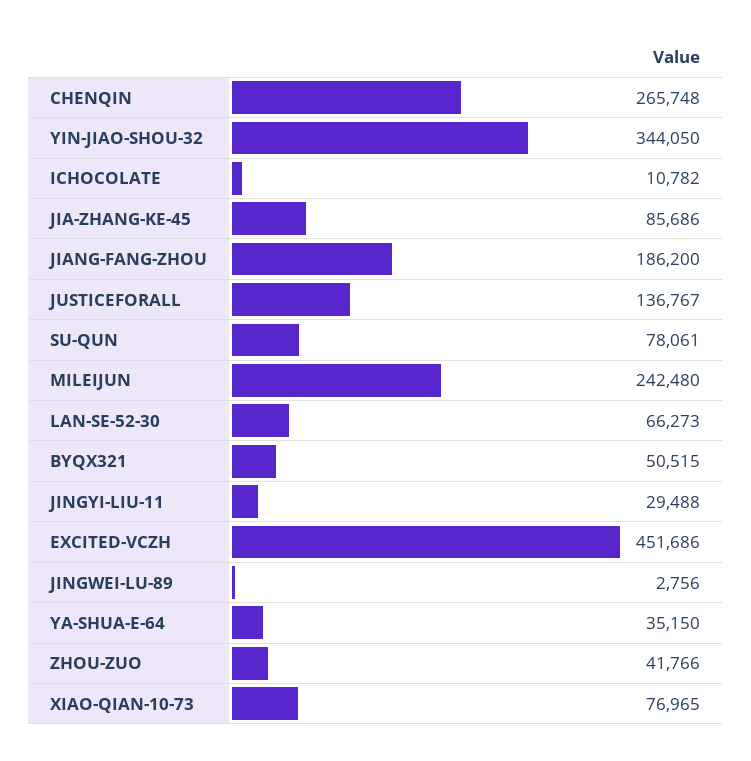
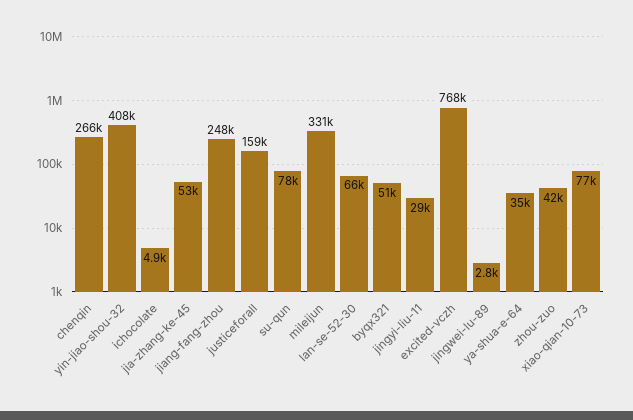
  {
    "CHENQIN": 265748,
-   "YIN-JIAO-SHOU-32": 344050,
+   "YIN-JIAO-SHOU-32": 408000,
-   "ICHOCOLATE": 10782,
+   "ICHOCOLATE": 4900,
-   "JIA-ZHANG-KE-45": 85686,
+   "JIA-ZHANG-KE-45": 53000,
-   "JIANG-FANG-ZHOU": 186200,
+   "JIANG-FANG-ZHOU": 248000,
-   "JUSTICEFORALL": 136767,
+   "JUSTICEFORALL": 159000,
    "SU-QUN": 78061,
-   "MILEIJUN": 242480,
+   "MILEIJUN": 331000,
    "LAN-SE-52-30": 66273,
    "BYQX321": 50515,
    "JINGYI-LIU-11": 29488,
-   "EXCITED-VCZH": 451686,
+   "EXCITED-VCZH": 768000,
    "JINGWEI-LU-89": 2756,
    "YA-SHUA-E-64": 35150,
    "ZHOU-ZUO": 41766,
    "XIAO-QIAN-10-73": 76965
  }

